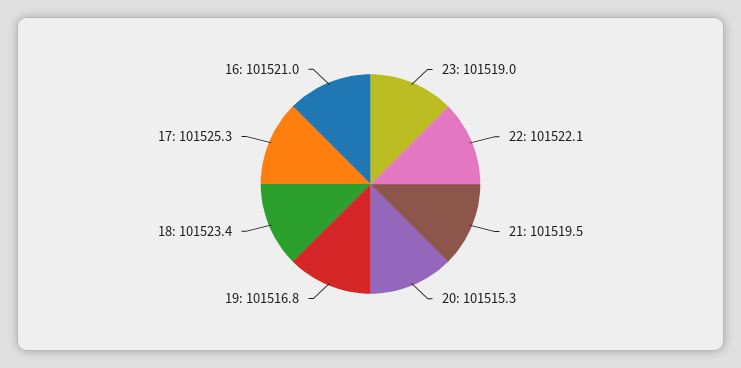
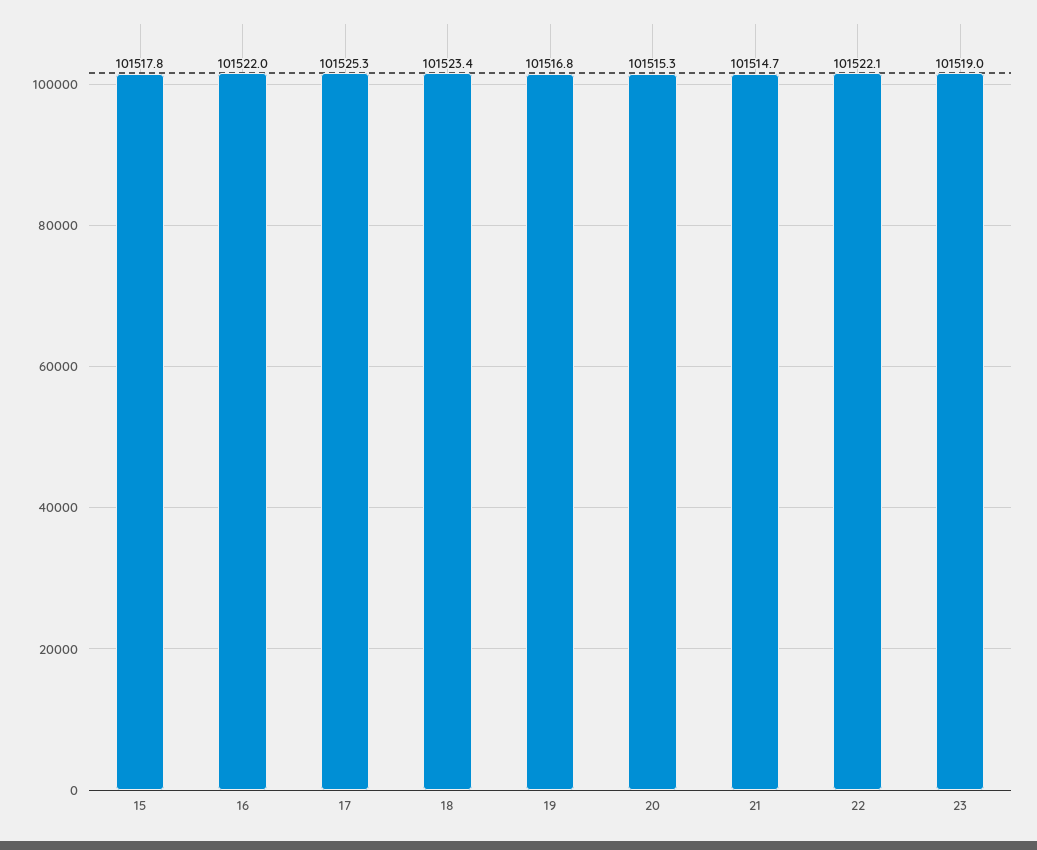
  {
    "23": 101519,
    "22": 101522.1,
-   "21": 101519.5,
+   "21": 101514.7,
    "20": 101515.3,
    "19": 101516.8,
    "18": 101523.4,
    "17": 101525.3,
-   "16": 101521
+   "16": 101522,
+   "15": 101517.8
  }

